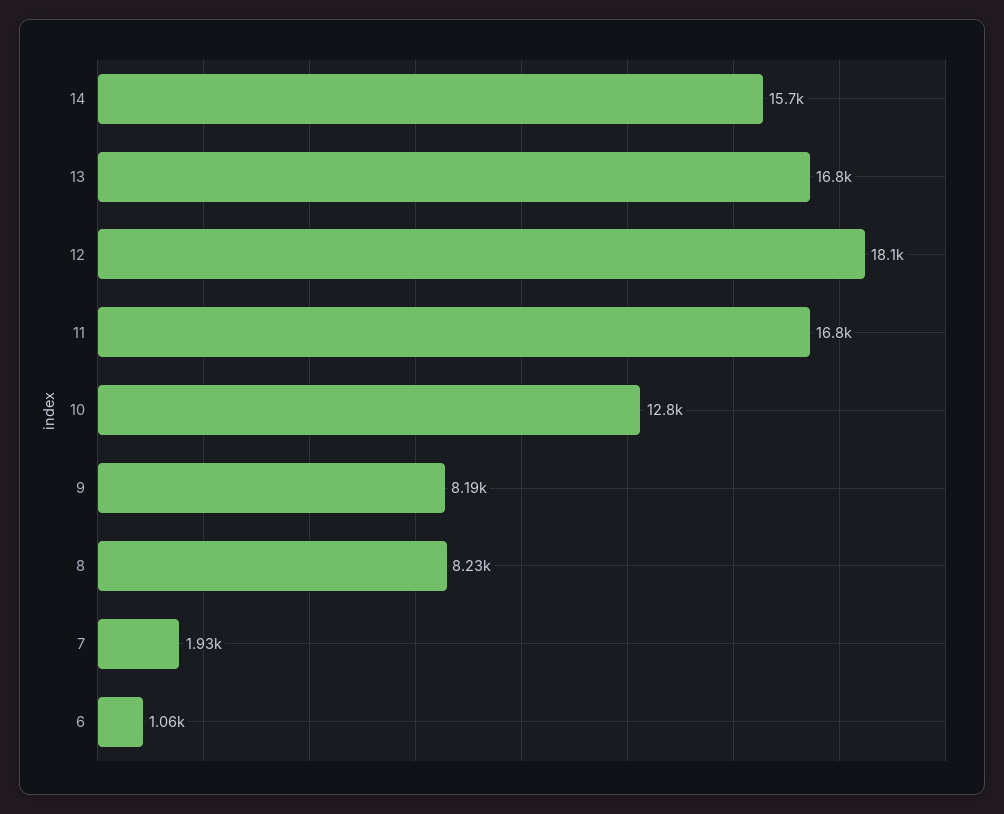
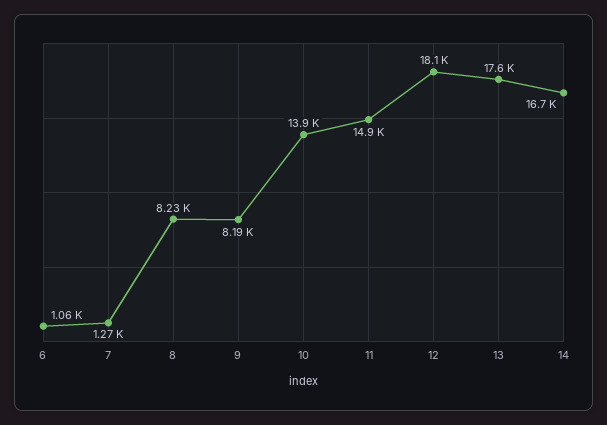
  {
-   "14": 15700,
+   "14": 16700,
-   "13": 16800,
+   "13": 17600,
    "12": 18100,
-   "11": 16800,
+   "11": 14900,
-   "10": 12800,
+   "10": 13900,
    "9": 8190,
    "8": 8230,
-   "7": 1930,
+   "7": 1270,
    "6": 1060
  }

